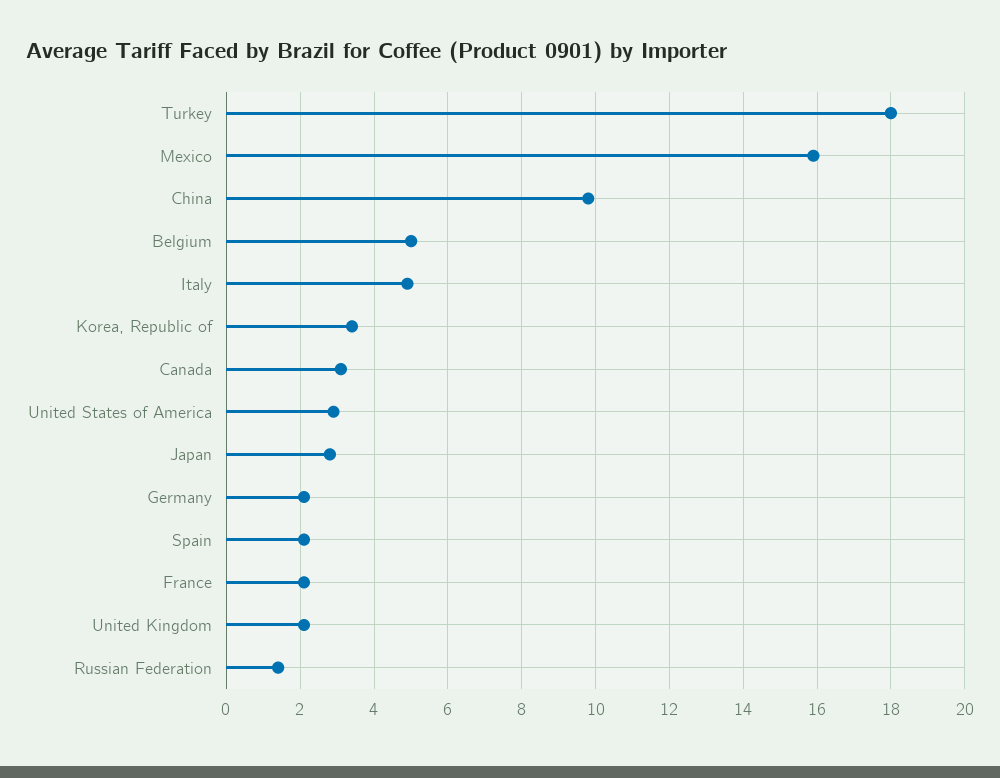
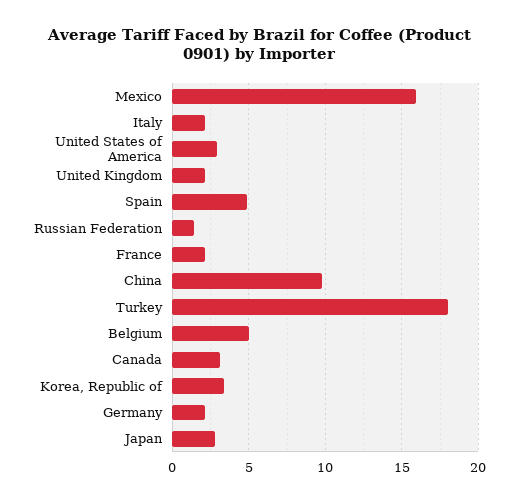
  {
    "Turkey": 18,
    "Mexico": 16,
    "China": 10,
    "Belgium": 5,
-   "Italy": 5,
+   "Italy": 2,
    "Korea, Republic of": 3.5,
    "Canada": 3,
    "United States of America": 3,
    "Japan": 3,
    "Germany": 2,
-   "Spain": 2,
+   "Spain": 5,
    "France": 2,
    "United Kingdom": 2,
    "Russian Federation": 1.5
  }

